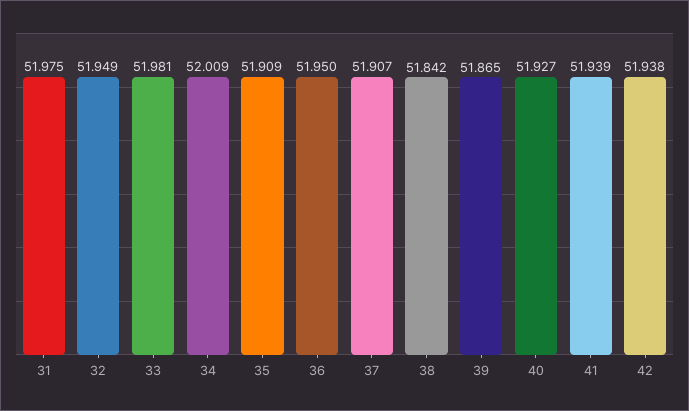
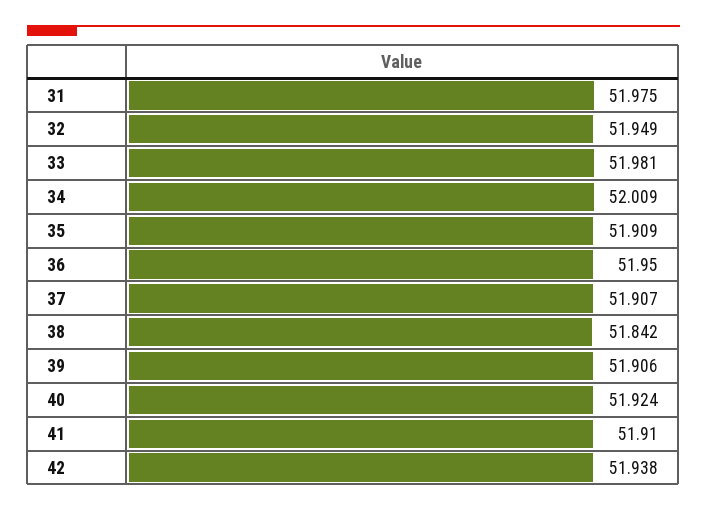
  {
    "31": 51.975,
    "32": 51.949,
    "33": 51.981,
    "34": 52.009,
    "35": 51.909,
    "36": 51.95,
    "37": 51.907,
    "38": 51.842,
-   "39": 51.865,
+   "39": 51.906,
-   "40": 51.927,
+   "40": 51.924,
-   "41": 51.939,
+   "41": 51.91,
    "42": 51.938
  }

